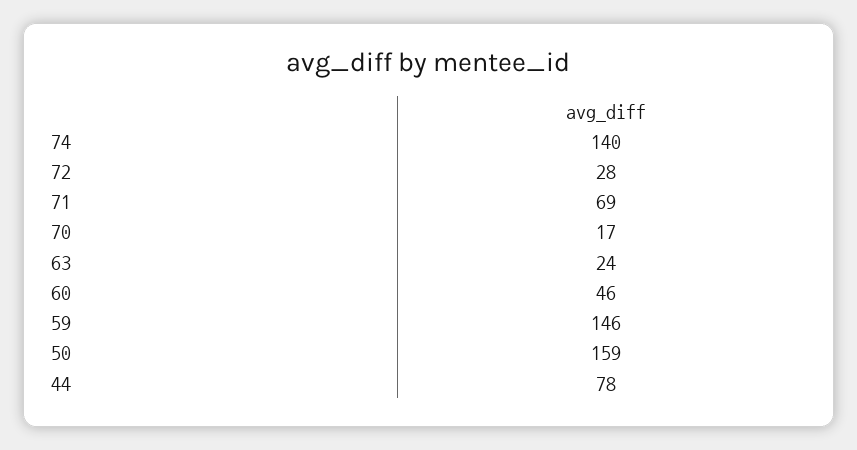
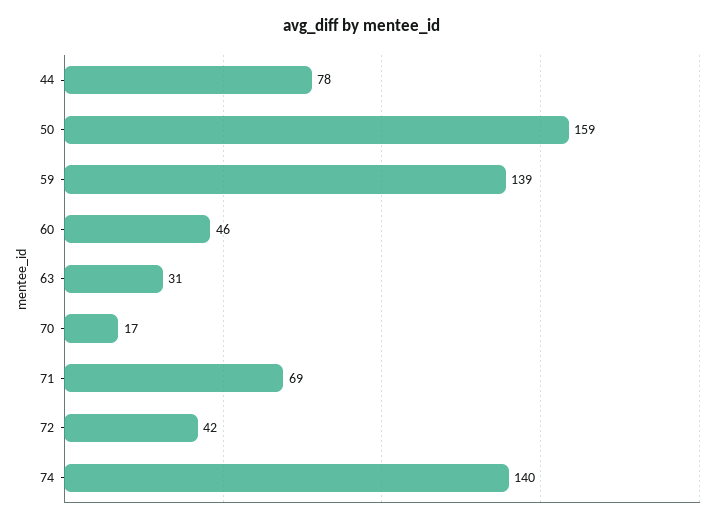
  {
    "74": 140,
-   "72": 28,
+   "72": 42,
    "71": 69,
    "70": 17,
-   "63": 24,
+   "63": 31,
    "60": 46,
-   "59": 146,
+   "59": 139,
    "50": 159,
    "44": 78
  }

